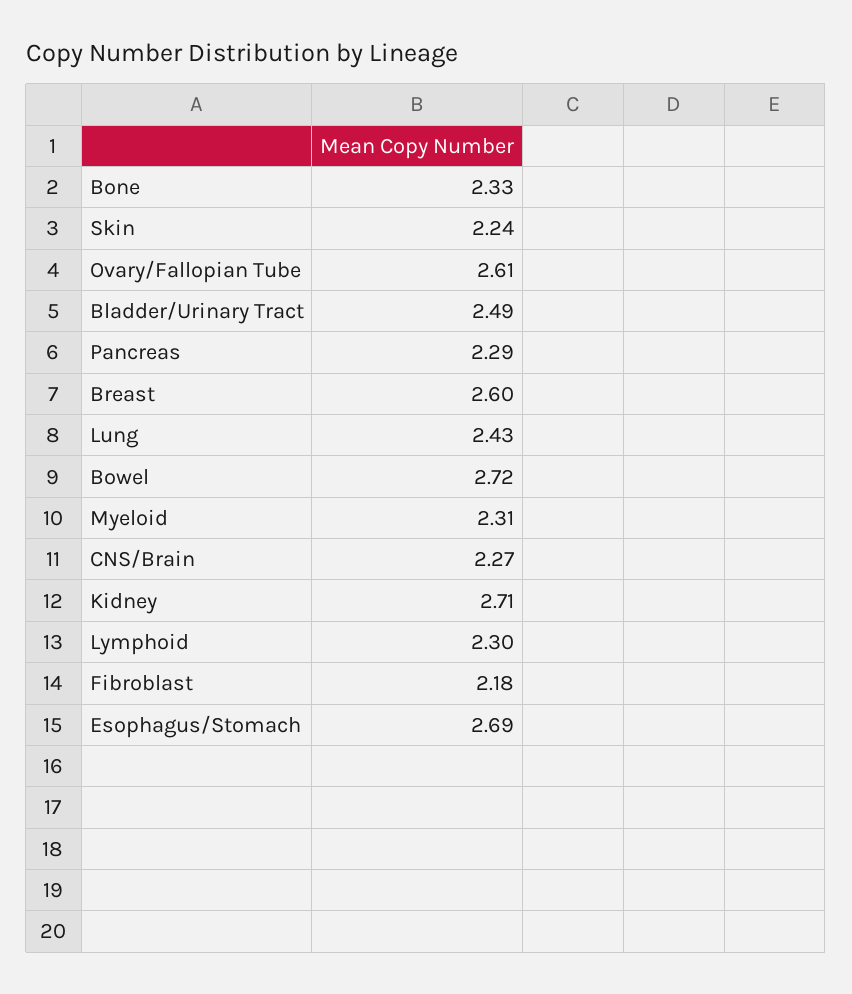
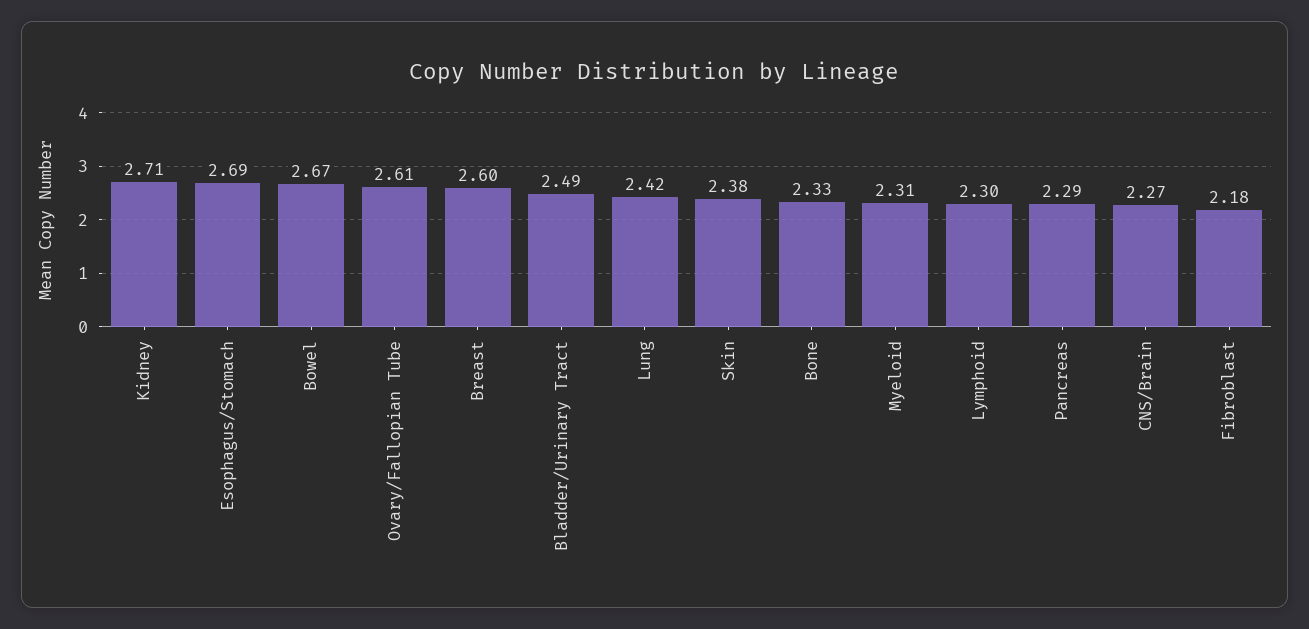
  {
    "Bone": 2.33,
-   "Skin": 2.24,
+   "Skin": 2.38,
    "Ovary/Fallopian Tube": 2.61,
    "Bladder/Urinary Tract": 2.49,
    "Pancreas": 2.29,
    "Breast": 2.6,
-   "Lung": 2.43,
+   "Lung": 2.42,
-   "Bowel": 2.72,
+   "Bowel": 2.67,
    "Myeloid": 2.31,
    "CNS/Brain": 2.27,
    "Kidney": 2.71,
    "Lymphoid": 2.3,
    "Fibroblast": 2.18,
    "Esophagus/Stomach": 2.69
  }

